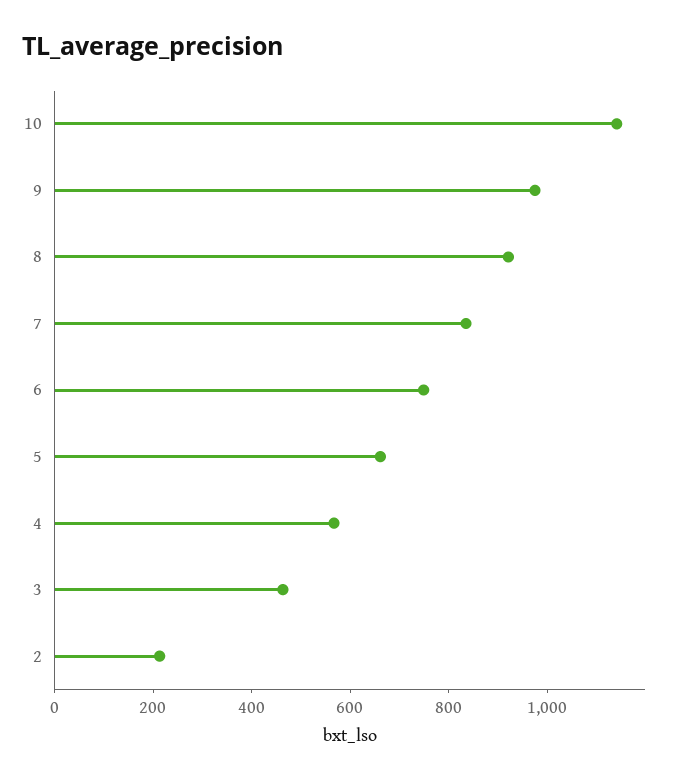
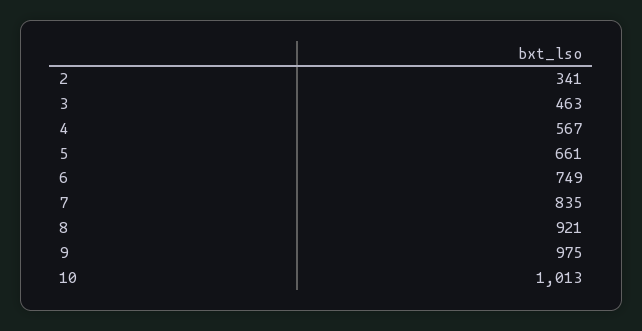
  {
-   "10": 1150,
+   "10": 1013,
    "9": 975,
    "8": 921,
    "7": 835,
    "6": 749,
    "5": 661,
    "4": 567,
    "3": 463,
-   "2": 200
+   "2": 341
  }

